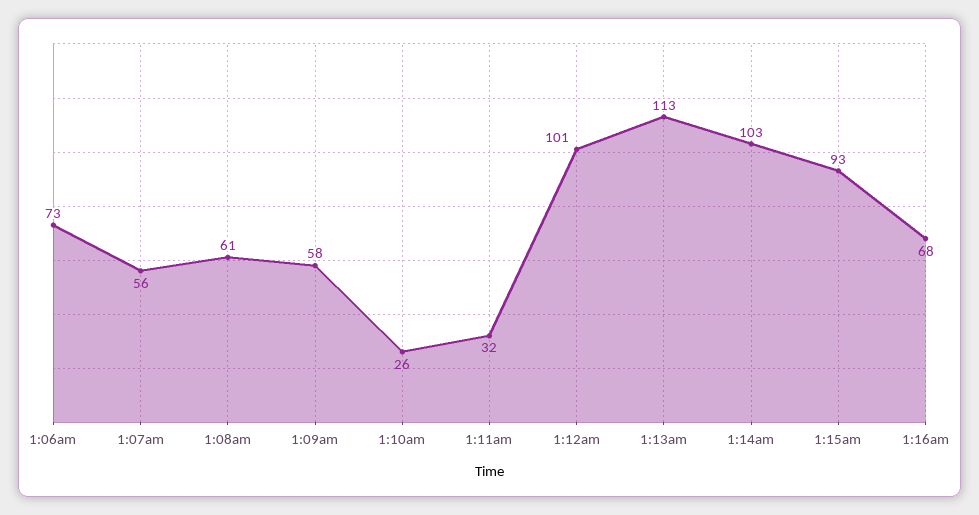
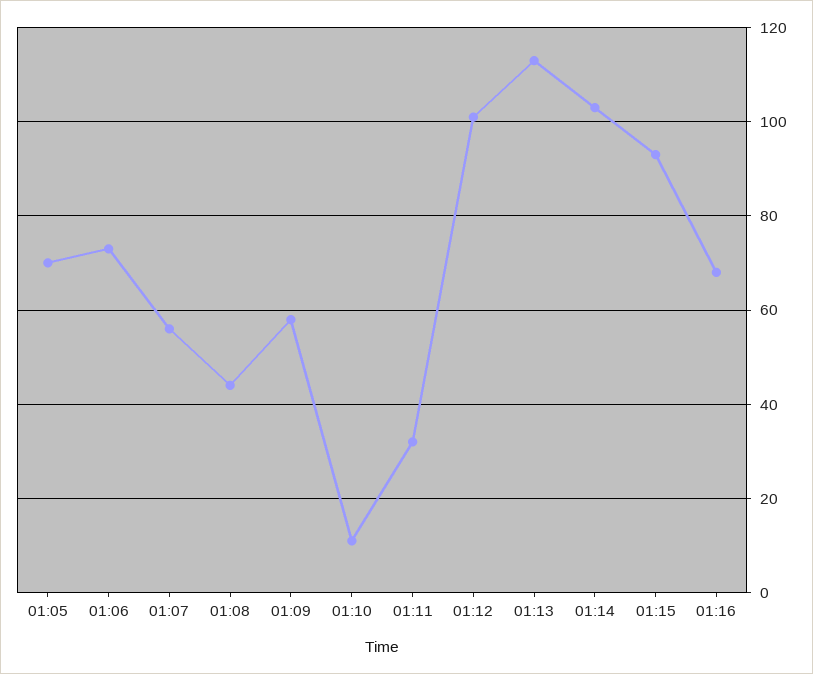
  {
    "1:06am": 73,
    "1:07am": 56,
-   "1:08am": 61,
+   "1:08am": 45,
    "1:09am": 58,
-   "1:10am": 26,
+   "1:10am": 10,
    "1:11am": 32,
    "1:12am": 101,
    "1:13am": 113,
    "1:14am": 103,
    "1:15am": 93,
-   "1:16am": 68
+   "1:16am": 68,
+   "01:05": 70
  }

